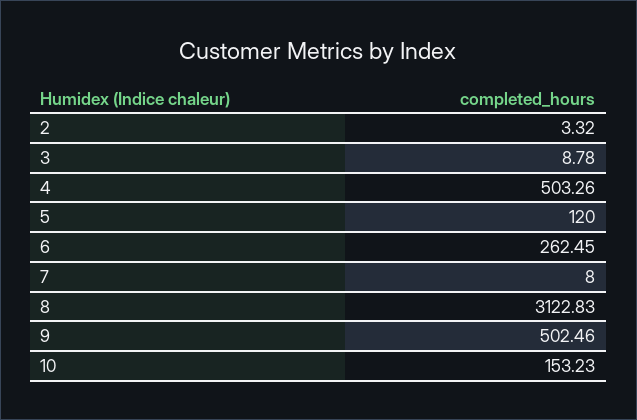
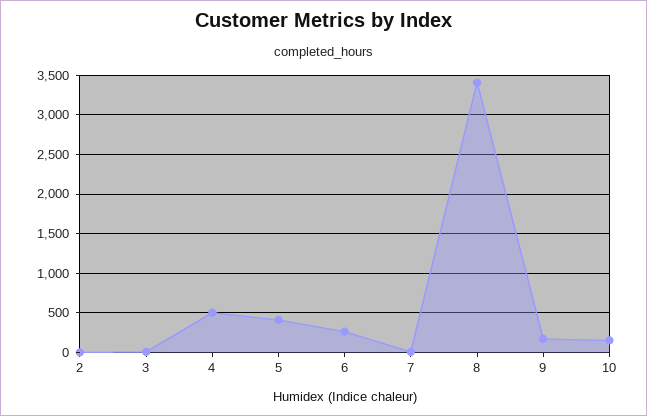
  {
    "2": 3.32,
    "3": 8.78,
    "4": 503.26,
-   "5": 120,
+   "5": 400,
    "6": 262.45,
    "7": 8,
-   "8": 3122.83,
+   "8": 3400,
-   "9": 502.46,
+   "9": 200,
    "10": 153.23
  }

